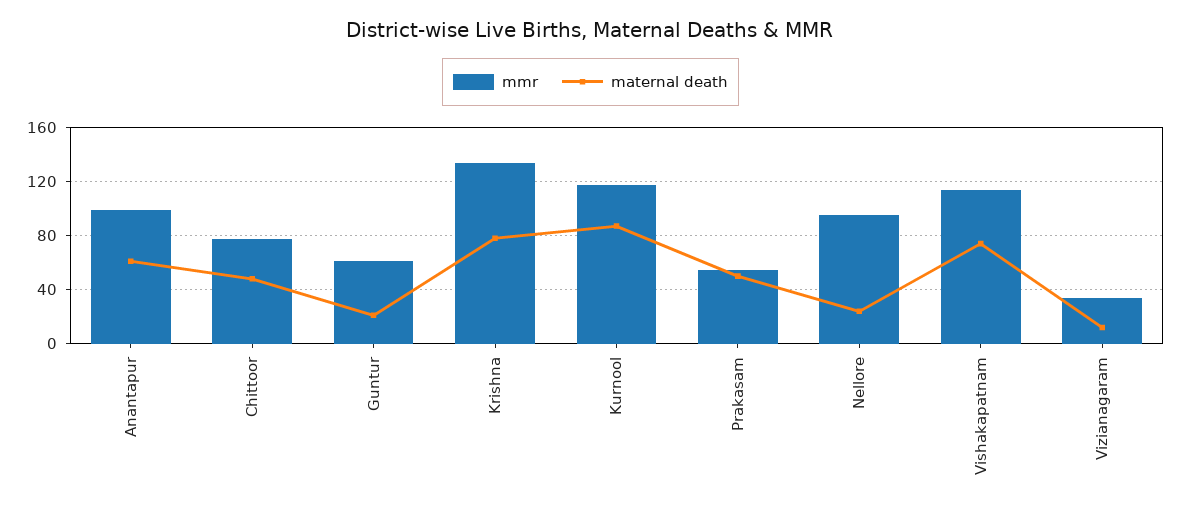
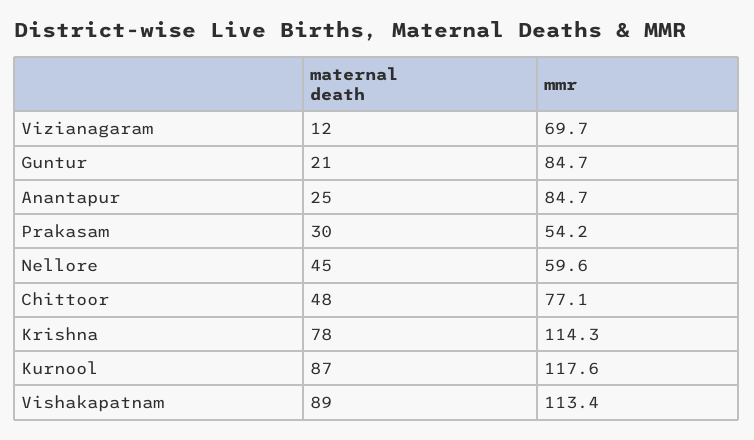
  {
    "mmr": {
-     "Anantapur": 100,
+     "Anantapur": 84.7,
      "Chittoor": 77.1,
-     "Guntur": 60,
+     "Guntur": 84.7,
-     "Krishna": 135,
+     "Krishna": 114.3,
      "Kurnool": 117.6,
      "Prakasam": 54.2,
-     "Nellore": 95,
+     "Nellore": 59.6,
      "Vishakapatnam": 113.4,
-     "Vizianagaram": 35
+     "Vizianagaram": 69.7
    },
    "maternal death": {
-     "Anantapur": 60,
+     "Anantapur": 25,
      "Chittoor": 48,
      "Guntur": 21,
      "Krishna": 78,
      "Kurnool": 87,
-     "Prakasam": 50,
+     "Prakasam": 30,
-     "Nellore": 25,
+     "Nellore": 45,
-     "Vishakapatnam": 75,
+     "Vishakapatnam": 89,
      "Vizianagaram": 12
    }
  }

